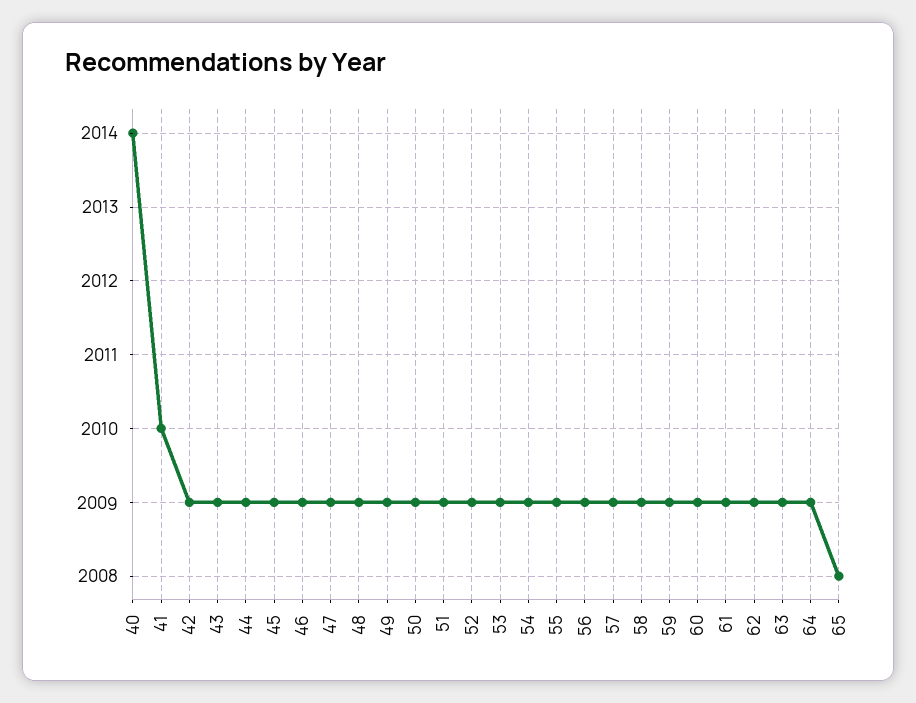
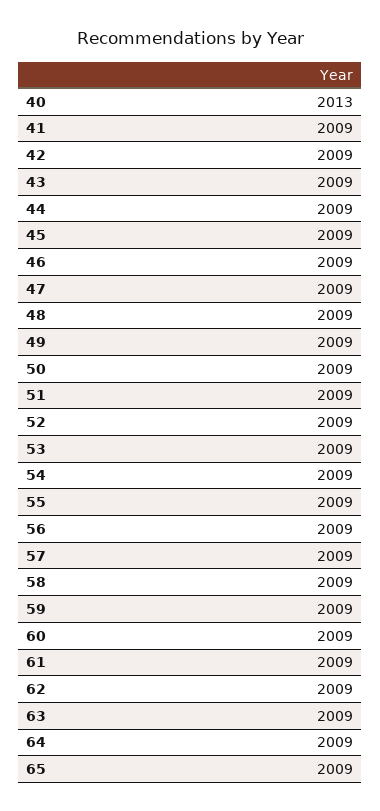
  {
-   "40": 2014,
+   "40": 2013,
-   "41": 2010,
+   "41": 2009,
    "42": 2009,
    "43": 2009,
    "44": 2009,
    "45": 2009,
    "46": 2009,
    "47": 2009,
    "48": 2009,
    "49": 2009,
    "50": 2009,
    "51": 2009,
    "52": 2009,
    "53": 2009,
    "54": 2009,
    "55": 2009,
    "56": 2009,
    "57": 2009,
    "58": 2009,
    "59": 2009,
    "60": 2009,
    "61": 2009,
    "62": 2009,
    "63": 2009,
    "64": 2009,
-   "65": 2008
+   "65": 2009
  }

